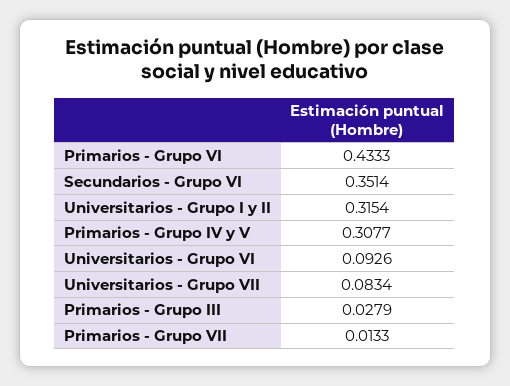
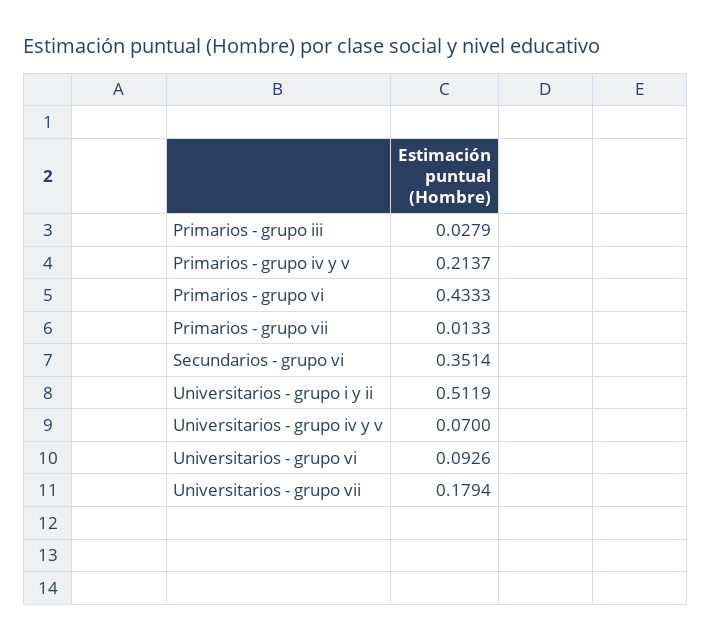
  {
    "Primarios - Grupo VI": 0.4333,
    "Secundarios - Grupo VI": 0.3514,
-   "Universitarios - Grupo I y II": 0.3154,
+   "Universitarios - Grupo I y II": 0.5119,
-   "Primarios - Grupo IV y V": 0.3077,
+   "Primarios - Grupo IV y V": 0.2137,
    "Universitarios - Grupo VI": 0.0926,
-   "Universitarios - Grupo VII": 0.0834,
+   "Universitarios - Grupo VII": 0.1794,
    "Primarios - Grupo III": 0.0279,
-   "Primarios - Grupo VII": 0.0133
+   "Primarios - Grupo VII": 0.0133,
+   "Universitarios - grupo iv y v": 0.07
  }

